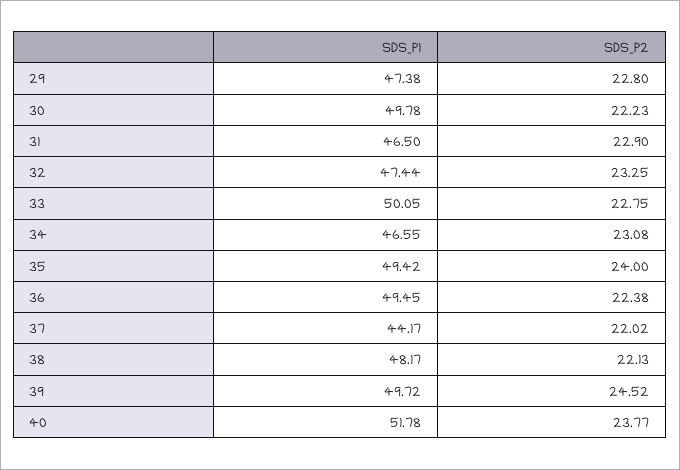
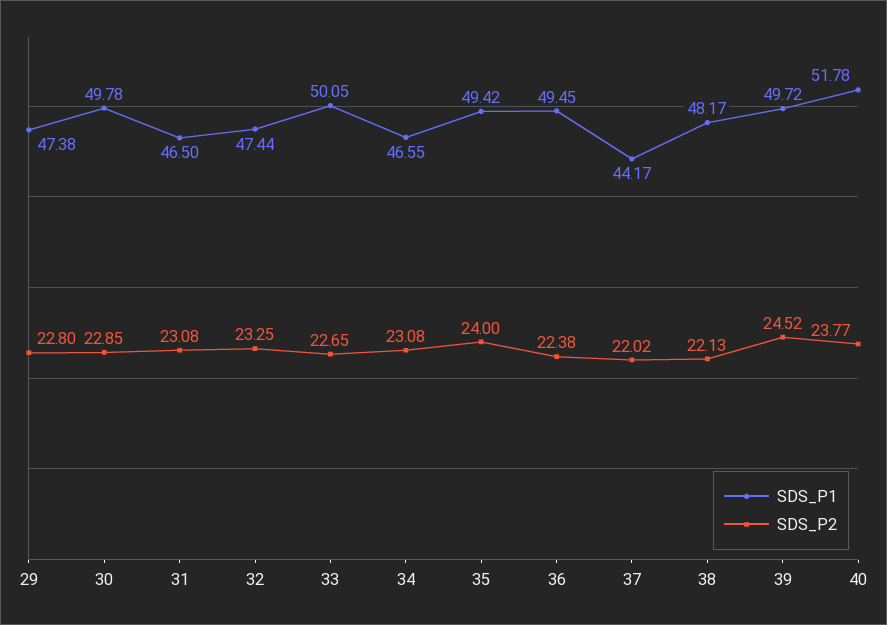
  {
    "SDS_P1": {
      "29": 47.38,
      "30": 49.78,
      "31": 46.5,
      "32": 47.44,
      "33": 50.05,
      "34": 46.55,
      "35": 49.42,
      "36": 49.45,
      "37": 44.17,
      "38": 48.17,
      "39": 49.72,
      "40": 51.78
    },
    "SDS_P2": {
      "29": 22.8,
-     "30": 22.23,
+     "30": 22.85,
-     "31": 22.9,
+     "31": 23.08,
      "32": 23.25,
-     "33": 22.75,
+     "33": 22.65,
      "34": 23.08,
      "35": 24,
      "36": 22.38,
      "37": 22.02,
      "38": 22.13,
      "39": 24.52,
      "40": 23.77
    }
  }

